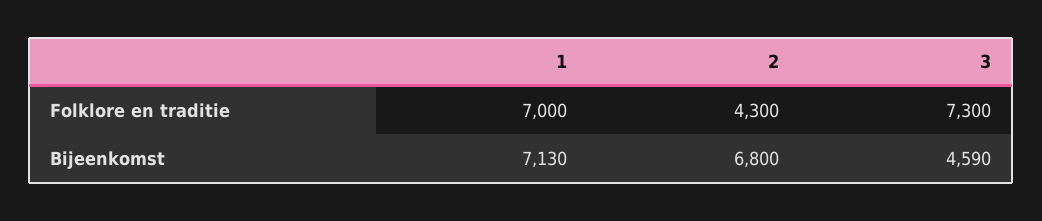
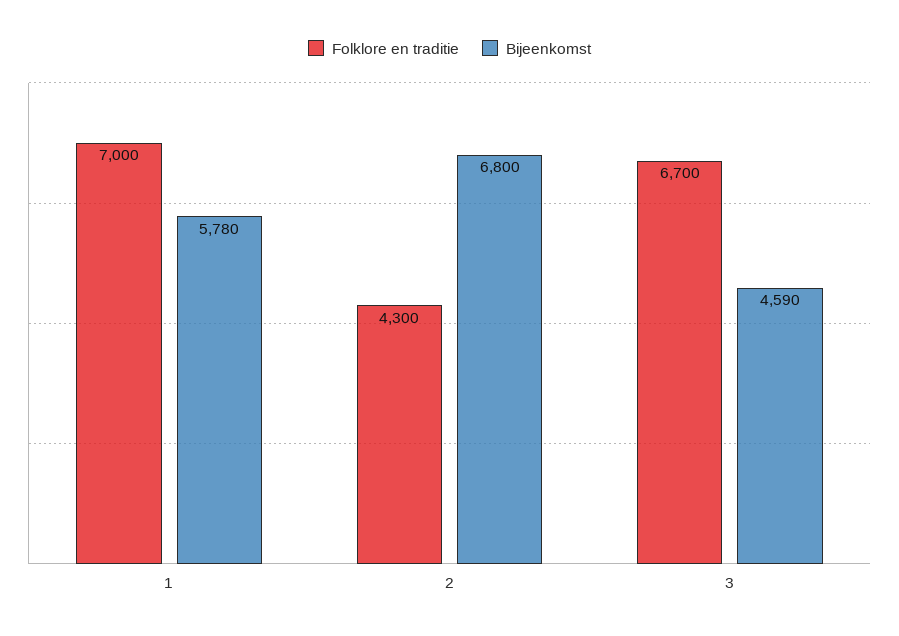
  {
    "Folklore en traditie": {
      "1": 7000,
      "2": 4300,
-     "3": 7300
+     "3": 6700
    },
    "Bijeenkomst": {
-     "1": 7130,
+     "1": 5780,
      "2": 6800,
      "3": 4590
    }
  }

